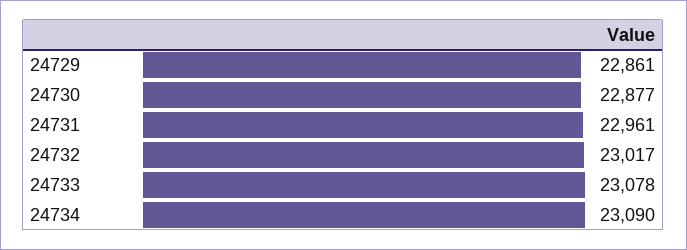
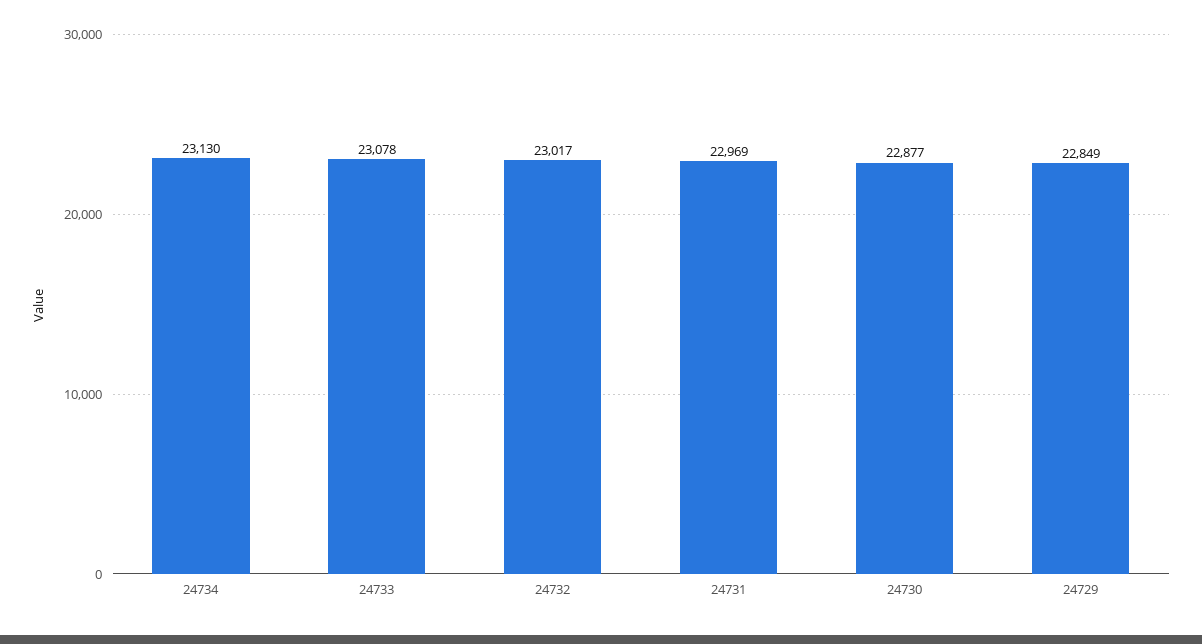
  {
-   "24729": 22861,
+   "24729": 22849,
    "24730": 22877,
-   "24731": 22961,
+   "24731": 22969,
    "24732": 23017,
    "24733": 23078,
-   "24734": 23090
+   "24734": 23130
  }

